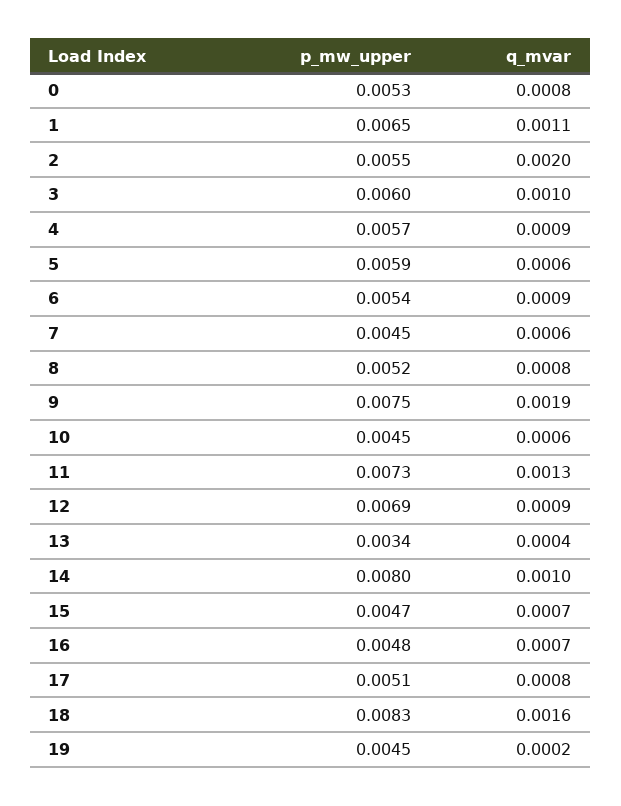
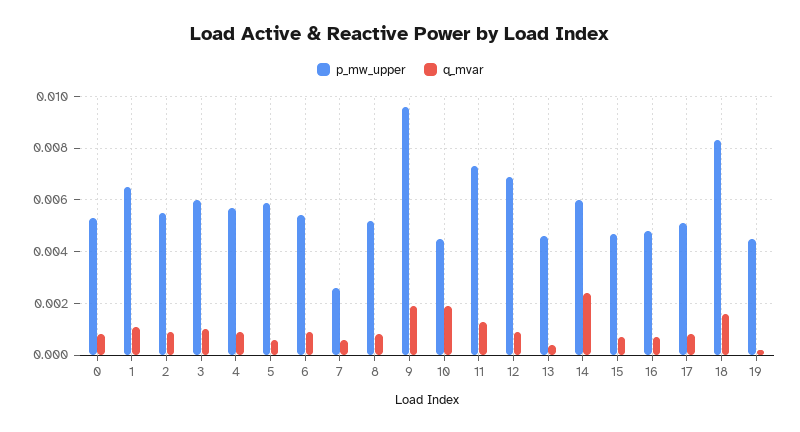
  {
    "p_mw_upper": {
      "0": 0.0053,
      "1": 0.0065,
      "2": 0.0055,
      "3": 0.006,
      "4": 0.0057,
      "5": 0.0059,
      "6": 0.0054,
-     "7": 0.0045,
+     "7": 0.0025,
      "8": 0.0052,
-     "9": 0.0075,
+     "9": 0.0095,
      "10": 0.0045,
      "11": 0.0073,
      "12": 0.0069,
-     "13": 0.0034,
+     "13": 0.0045,
-     "14": 0.008,
+     "14": 0.006,
      "15": 0.0047,
      "16": 0.0048,
      "17": 0.0051,
      "18": 0.0083,
      "19": 0.0045
    },
    "q_mvar": {
      "0": 0.0008,
      "1": 0.0011,
-     "2": 0.002,
+     "2": 0.001,
      "3": 0.001,
      "4": 0.0009,
      "5": 0.0006,
      "6": 0.0009,
      "7": 0.0006,
      "8": 0.0008,
      "9": 0.0019,
-     "10": 0.0006,
+     "10": 0.002,
      "11": 0.0013,
      "12": 0.0009,
      "13": 0.0004,
-     "14": 0.001,
+     "14": 0.0025,
      "15": 0.0007,
      "16": 0.0007,
      "17": 0.0008,
      "18": 0.0016,
      "19": 0.0002
    }
  }

